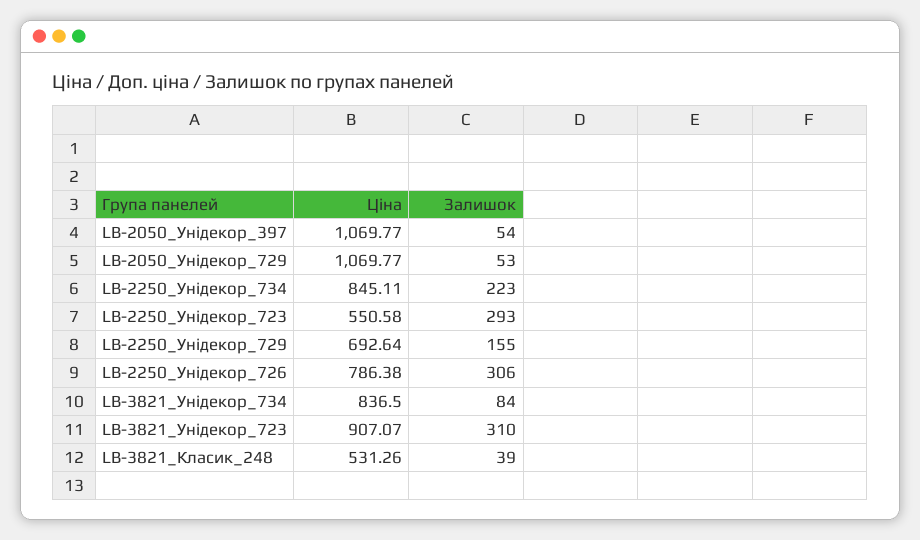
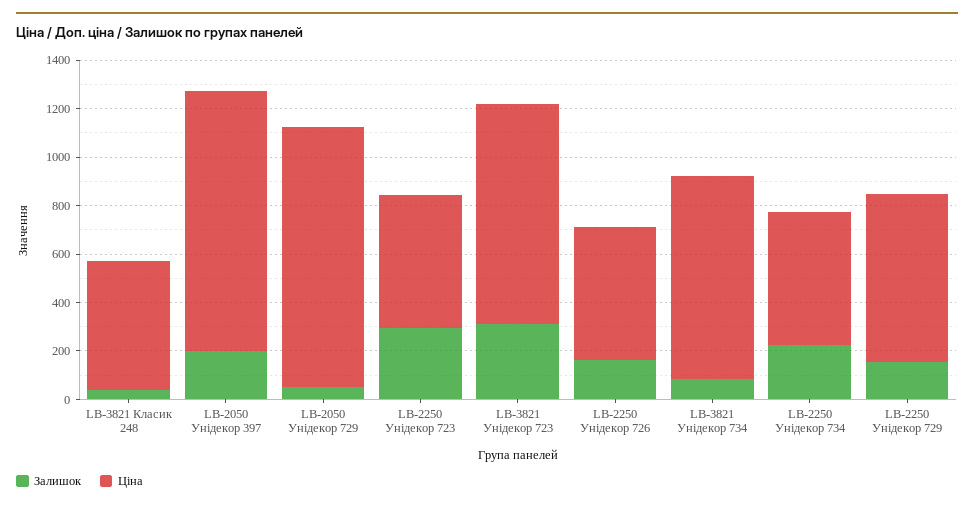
  {
    "Ціна": {
      "LB-2050_Унідекор_397": 1069.77,
      "LB-2050_Унідекор_729": 1069.77,
-     "LB-2250_Унідекор_734": 845.11,
+     "LB-2250_Унідекор_734": 550,
      "LB-2250_Унідекор_723": 550.58,
      "LB-2250_Унідекор_729": 692.64,
-     "LB-2250_Унідекор_726": 786.38,
+     "LB-2250_Унідекор_726": 550,
      "LB-3821_Унідекор_734": 836.5,
      "LB-3821_Унідекор_723": 907.07,
      "LB-3821_Класик_248": 531.26
    },
    "Залишок": {
-     "LB-2050_Унідекор_397": 54,
+     "LB-2050_Унідекор_397": 200,
      "LB-2050_Унідекор_729": 53,
      "LB-2250_Унідекор_734": 223,
      "LB-2250_Унідекор_723": 293,
      "LB-2250_Унідекор_729": 155,
-     "LB-2250_Унідекор_726": 306,
+     "LB-2250_Унідекор_726": 150,
      "LB-3821_Унідекор_734": 84,
      "LB-3821_Унідекор_723": 310,
      "LB-3821_Класик_248": 39
    }
  }

